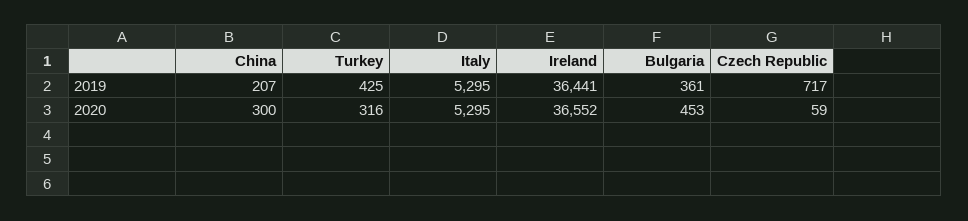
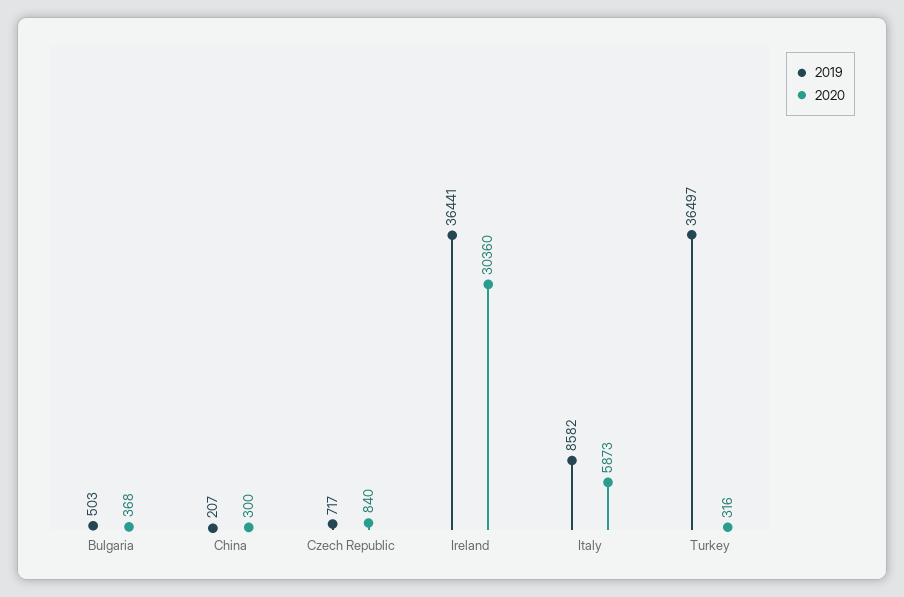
  {
    "2019": {
      "China": 207,
-     "Turkey": 425,
+     "Turkey": 36497,
-     "Italy": 5295,
+     "Italy": 8582,
      "Ireland": 36441,
-     "Bulgaria": 361,
+     "Bulgaria": 503,
      "Czech Republic": 717
    },
    "2020": {
      "China": 300,
      "Turkey": 316,
-     "Italy": 5295,
+     "Italy": 5873,
-     "Ireland": 36552,
+     "Ireland": 30360,
-     "Bulgaria": 453,
+     "Bulgaria": 368,
-     "Czech Republic": 59
+     "Czech Republic": 840
    }
  }

